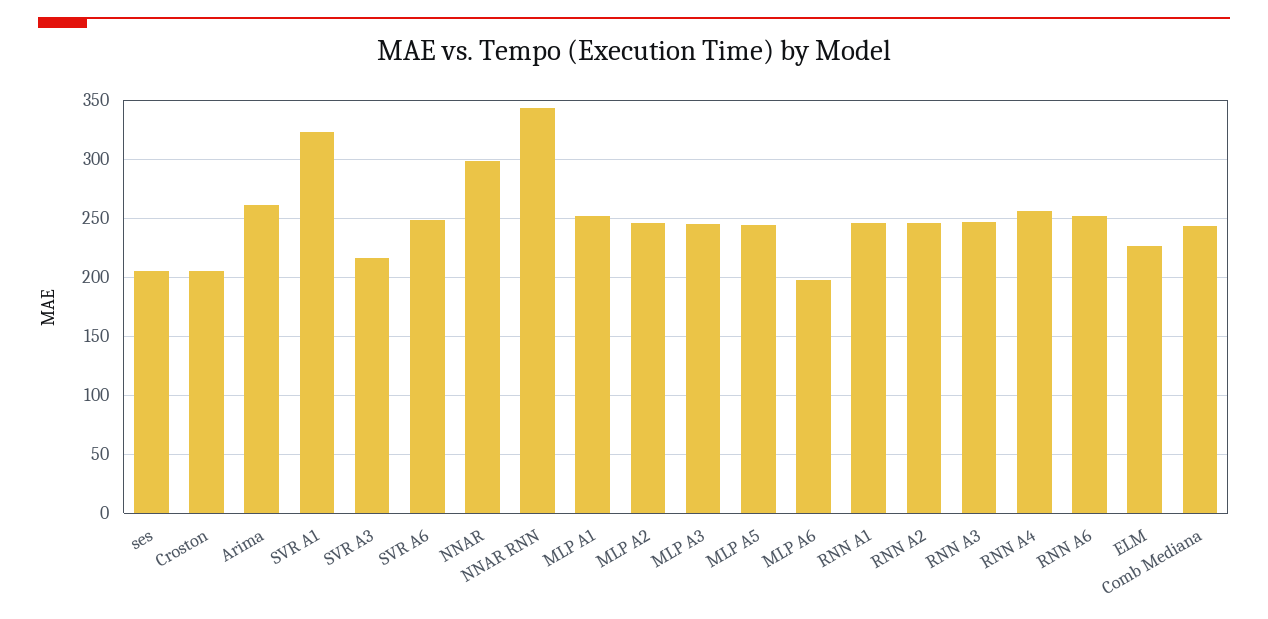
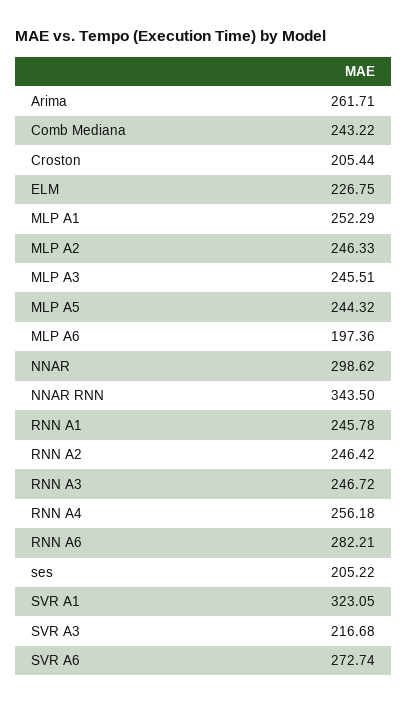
  {
    "ses": 205.22,
    "Croston": 205.44,
    "Arima": 261.71,
    "SVR A1": 323.05,
    "SVR A3": 216.68,
-   "SVR A6": 250,
+   "SVR A6": 272.74,
    "NNAR": 298.62,
    "NNAR RNN": 343.5,
    "MLP A1": 252.29,
    "MLP A2": 246.33,
    "MLP A3": 245.51,
    "MLP A5": 244.32,
    "MLP A6": 197.36,
    "RNN A1": 245.78,
    "RNN A2": 246.42,
    "RNN A3": 246.72,
    "RNN A4": 256.18,
-   "RNN A6": 250,
+   "RNN A6": 282.21,
    "ELM": 226.75,
    "Comb Mediana": 243.22
  }

